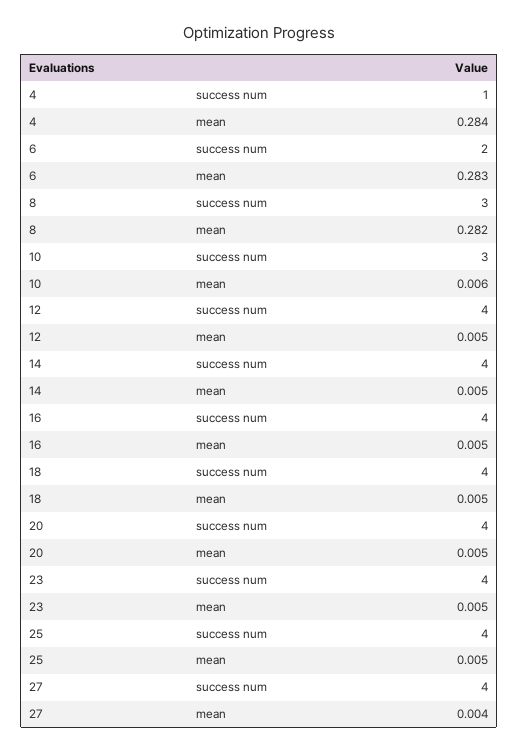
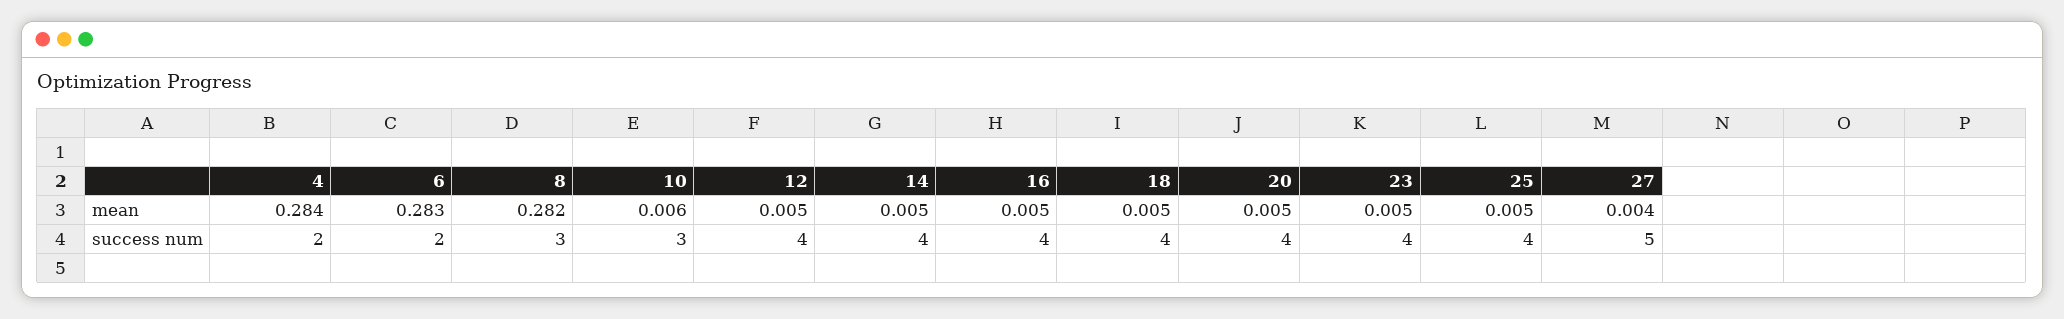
  {
    "4": {
-     "success num": 1,
+     "success num": 2,
      "mean": 0.284
    },
    "6": {
      "success num": 2,
      "mean": 0.283
    },
    "8": {
      "success num": 3,
      "mean": 0.282
    },
    "10": {
      "success num": 3,
      "mean": 0.006
    },
    "12": {
      "success num": 4,
      "mean": 0.005
    },
    "14": {
      "success num": 4,
      "mean": 0.005
    },
    "16": {
      "success num": 4,
      "mean": 0.005
    },
    "18": {
      "success num": 4,
      "mean": 0.005
    },
    "20": {
      "success num": 4,
      "mean": 0.005
    },
    "23": {
      "success num": 4,
      "mean": 0.005
    },
    "25": {
      "success num": 4,
      "mean": 0.005
    },
    "27": {
-     "success num": 4,
+     "success num": 5,
      "mean": 0.004
    }
  }

